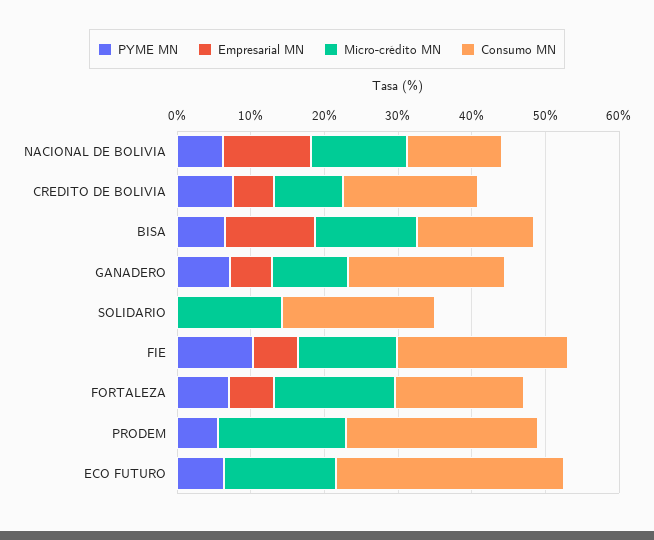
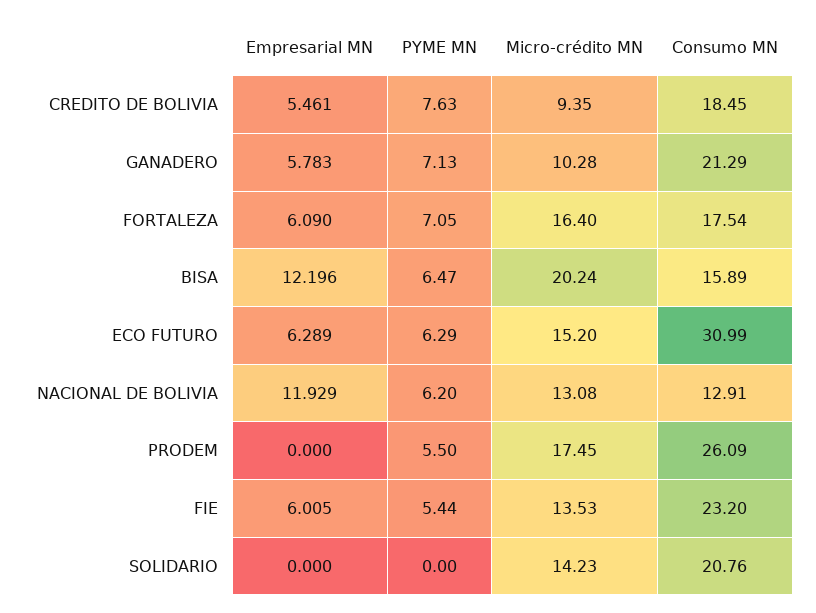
  {
    "PYME MN": {
      "NACIONAL DE BOLIVIA": 6.2,
      "CREDITO DE BOLIVIA": 7.63,
      "BISA": 6.47,
      "GANADERO": 7.13,
      "SOLIDARIO": 0,
-     "FIE": 10,
+     "FIE": 5.44,
      "FORTALEZA": 7.05,
      "PRODEM": 5.5,
      "ECO FUTURO": 6.29
    },
    "Empresarial MN": {
      "NACIONAL DE BOLIVIA": 11.929,
      "CREDITO DE BOLIVIA": 5.461,
      "BISA": 12.196,
      "GANADERO": 5.783,
      "SOLIDARIO": 0,
      "FIE": 6.005,
      "FORTALEZA": 6.09,
      "PRODEM": 0,
-     "ECO FUTURO": 0
+     "ECO FUTURO": 6.289
    },
    "Micro-crédito MN": {
      "NACIONAL DE BOLIVIA": 13.08,
      "CREDITO DE BOLIVIA": 9.35,
-     "BISA": 14,
+     "BISA": 20.24,
      "GANADERO": 10.28,
      "SOLIDARIO": 14.23,
      "FIE": 13.53,
      "FORTALEZA": 16.4,
      "PRODEM": 17.45,
      "ECO FUTURO": 15.2
    },
    "Consumo MN": {
      "NACIONAL DE BOLIVIA": 12.91,
      "CREDITO DE BOLIVIA": 18.45,
      "BISA": 15.89,
      "GANADERO": 21.29,
      "SOLIDARIO": 20.76,
      "FIE": 23.2,
      "FORTALEZA": 17.54,
      "PRODEM": 26.09,
      "ECO FUTURO": 30.99
    }
  }

